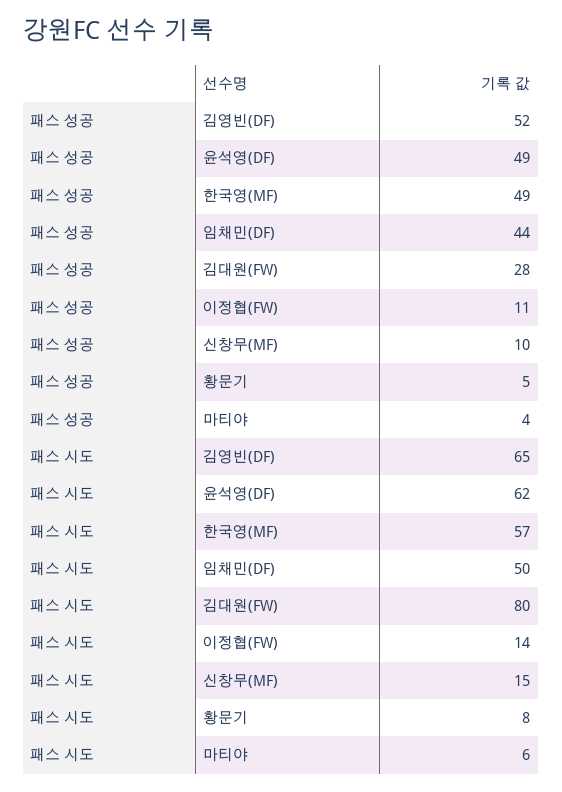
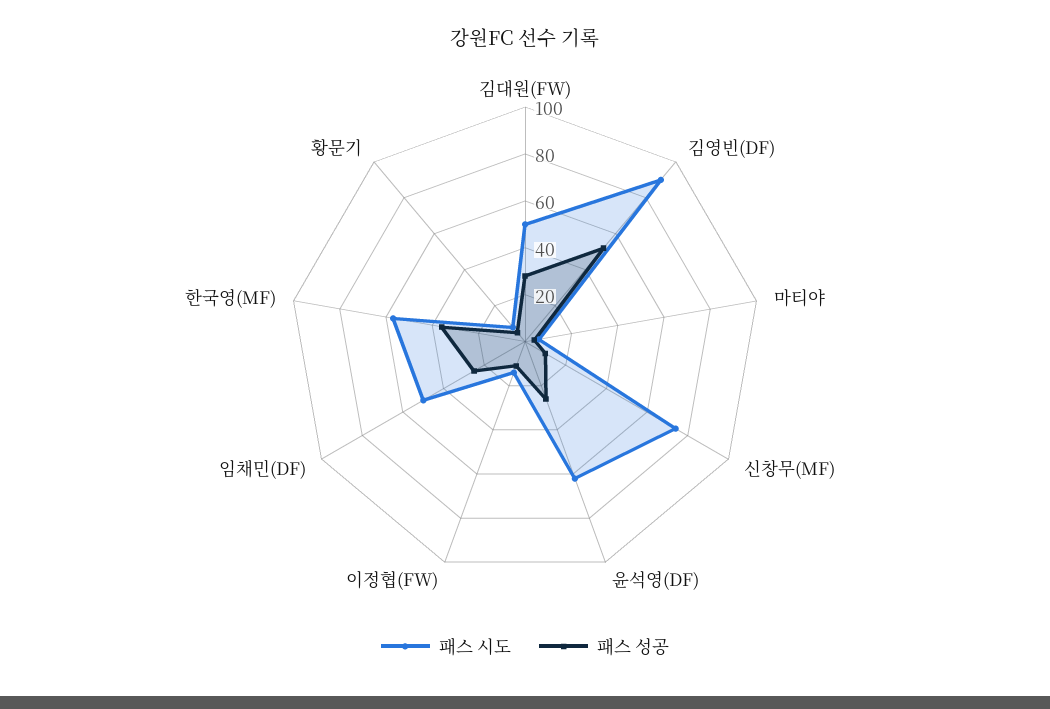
  {
    "패스 성공": {
      "김영빈(DF)": 52,
-     "윤석영(DF)": 49,
+     "윤석영(DF)": 25,
-     "한국영(MF)": 49,
+     "한국영(MF)": 35,
-     "임채민(DF)": 44,
+     "임채민(DF)": 25,
      "김대원(FW)": 28,
      "이정협(FW)": 11,
      "신창무(MF)": 10,
      "황문기": 5,
      "마티야": 4
    },
    "패스 시도": {
-     "김영빈(DF)": 65,
+     "김영빈(DF)": 90,
      "윤석영(DF)": 62,
      "한국영(MF)": 57,
      "임채민(DF)": 50,
-     "김대원(FW)": 80,
+     "김대원(FW)": 50,
      "이정협(FW)": 14,
-     "신창무(MF)": 15,
+     "신창무(MF)": 75,
      "황문기": 8,
      "마티야": 6
    }
  }

